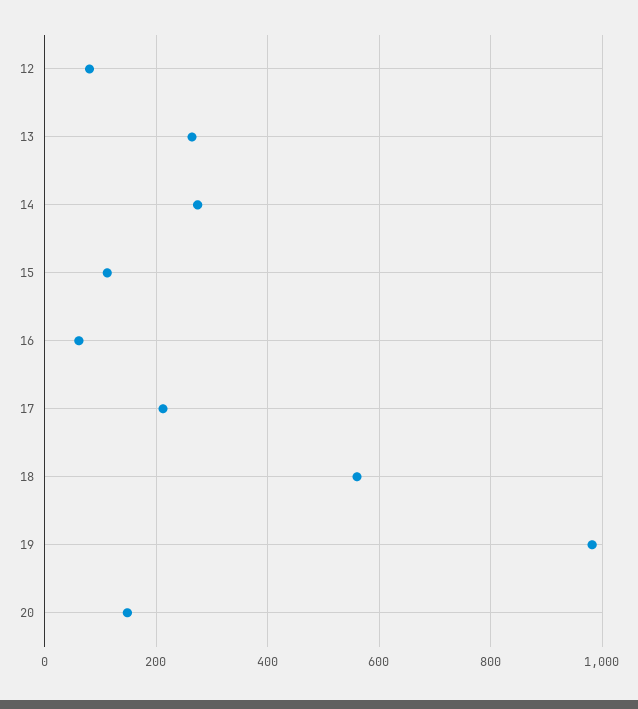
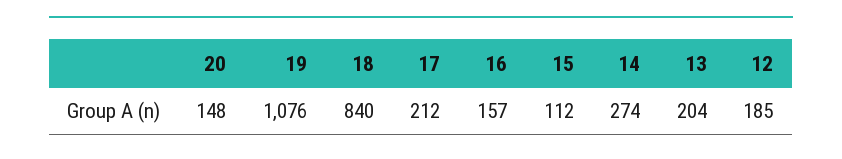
  {
-   "12": 80,
+   "12": 185,
-   "13": 260,
+   "13": 204,
    "14": 274,
    "15": 112,
-   "16": 60,
+   "16": 157,
    "17": 212,
-   "18": 560,
+   "18": 840,
-   "19": 980,
+   "19": 1076,
    "20": 148
  }

